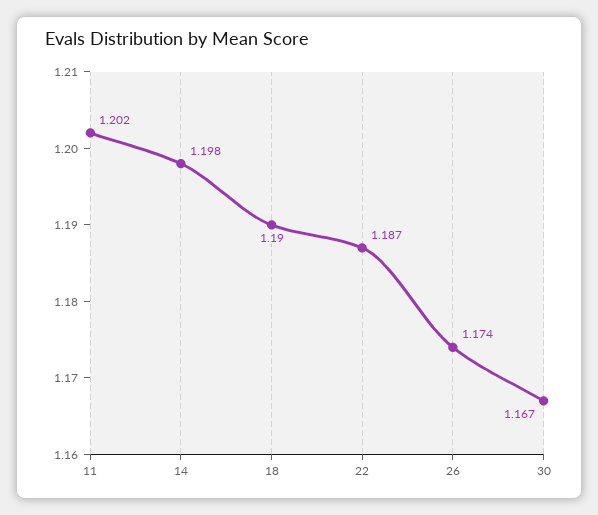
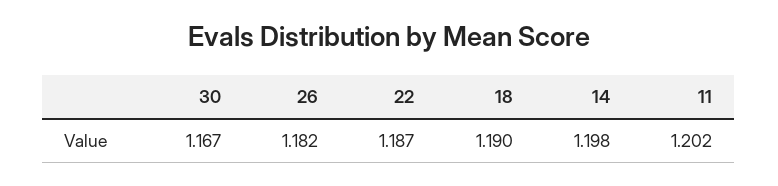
  {
    "11": 1.202,
    "14": 1.198,
    "18": 1.19,
    "22": 1.187,
-   "26": 1.174,
+   "26": 1.182,
    "30": 1.167
  }

